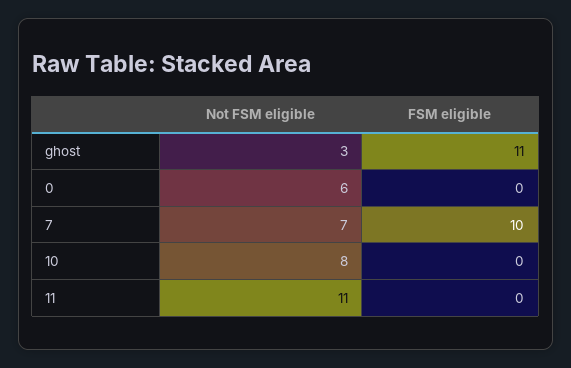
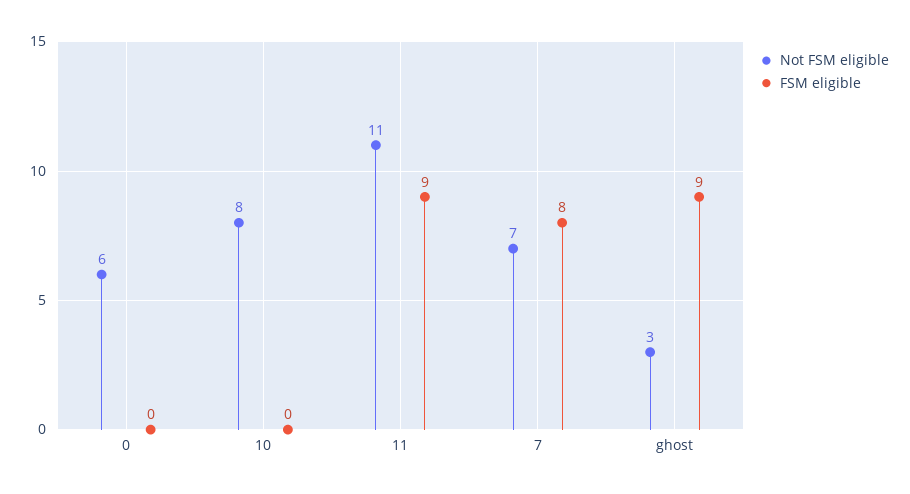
  {
    "Not FSM eligible": {
      "ghost": 3,
      "0": 6,
      "7": 7,
      "10": 8,
      "11": 11
    },
    "FSM eligible": {
-     "ghost": 11,
+     "ghost": 9,
      "0": 0,
-     "7": 10,
+     "7": 8,
      "10": 0,
-     "11": 0
+     "11": 9
    }
  }

